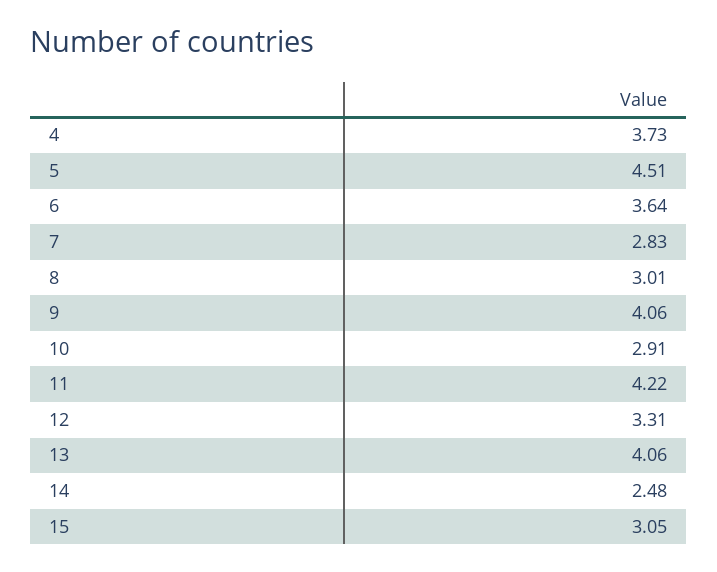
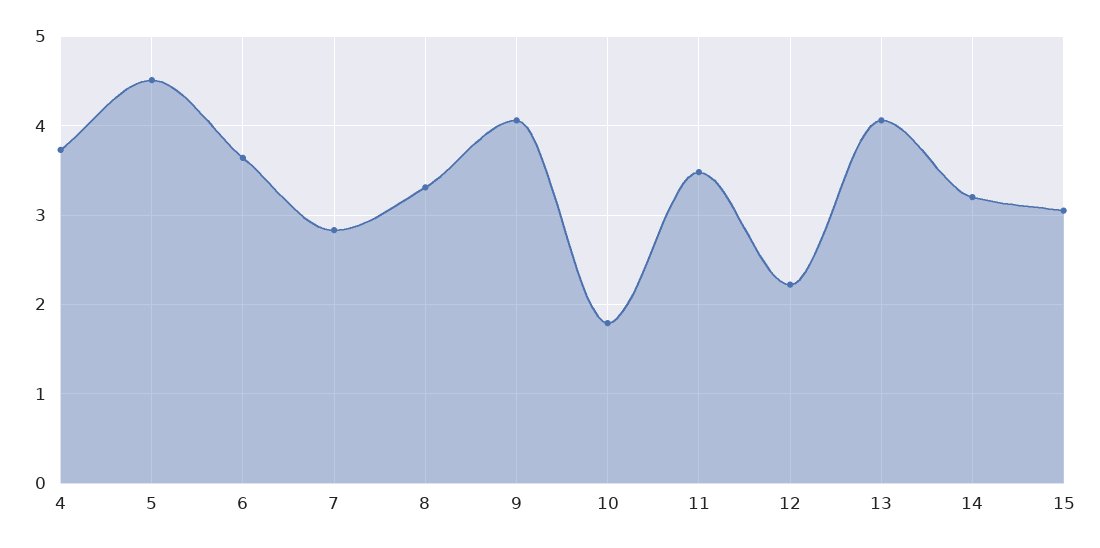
  {
    "4": 3.73,
    "5": 4.51,
    "6": 3.64,
    "7": 2.83,
-   "8": 3.01,
+   "8": 3.3,
    "9": 4.06,
-   "10": 2.91,
+   "10": 1.8,
-   "11": 4.22,
+   "11": 3.5,
-   "12": 3.31,
+   "12": 2.2,
    "13": 4.06,
-   "14": 2.48,
+   "14": 3.2,
    "15": 3.05
  }

